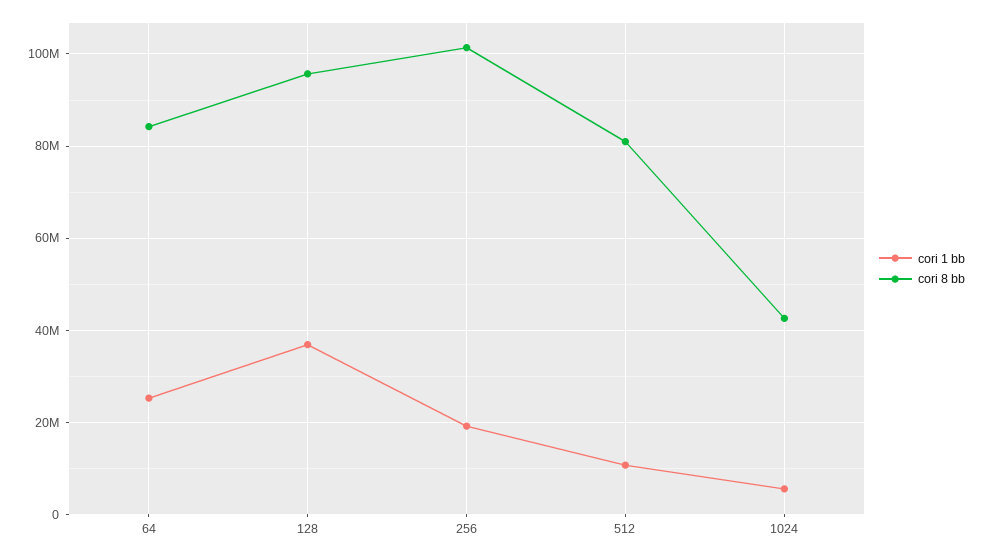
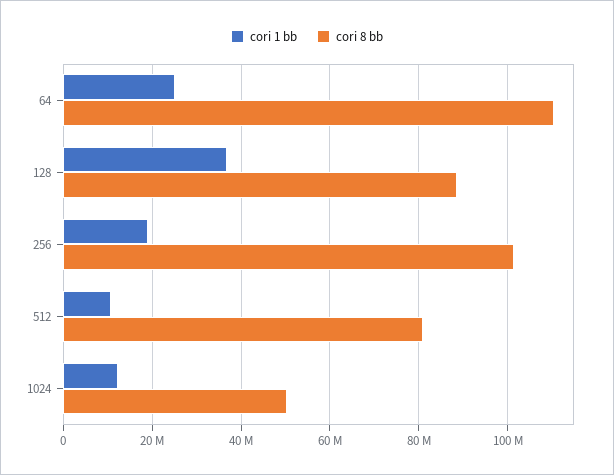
  {
    "cori 1 bb": {
      "64": 26000000,
      "128": 36000000,
      "256": 20000000,
      "512": 10000000,
-     "1024": 6000000
+     "1024": 12000000
    },
    "cori 8 bb": {
-     "64": 84000000,
+     "64": 110000000,
-     "128": 96000000,
+     "128": 88000000,
      "256": 102000000,
      "512": 80000000,
-     "1024": 42000000
+     "1024": 50000000
    }
  }

